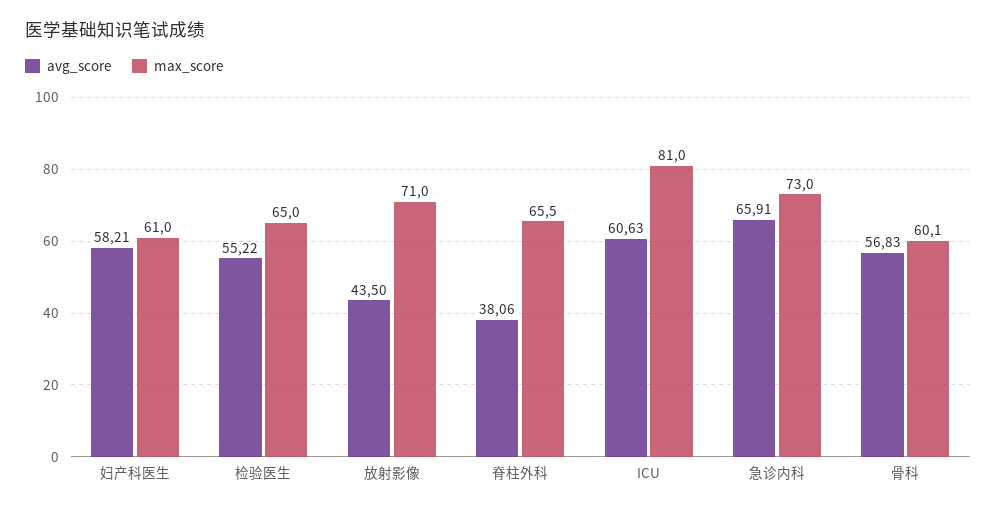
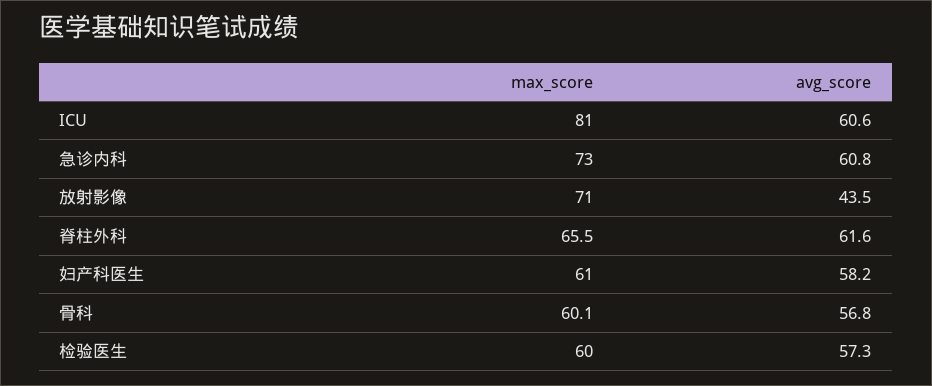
  {
    "avg_score": {
      "妇产科医生": 58.21,
-     "检验医生": 55.22,
+     "检验医生": 57.3,
      "放射影像": 43.5,
-     "脊柱外科": 38.06,
+     "脊柱外科": 61.6,
      "ICU": 60.63,
-     "急诊内科": 65.91,
+     "急诊内科": 60.8,
      "骨科": 56.83
    },
    "max_score": {
      "妇产科医生": 61,
-     "检验医生": 65,
+     "检验医生": 60,
      "放射影像": 71,
      "脊柱外科": 65.5,
      "ICU": 81,
      "急诊内科": 73,
      "骨科": 60.1
    }
  }

